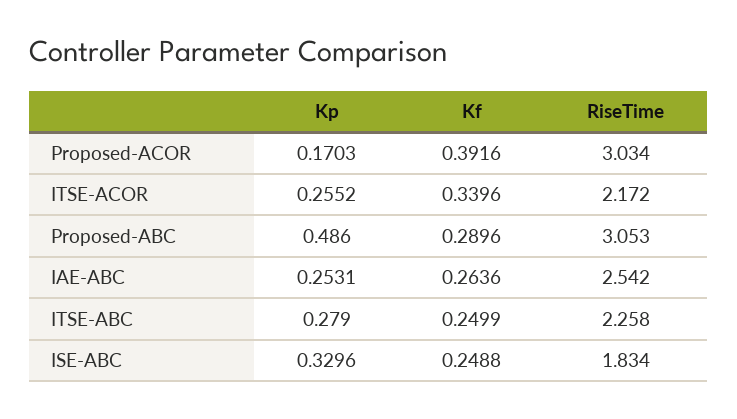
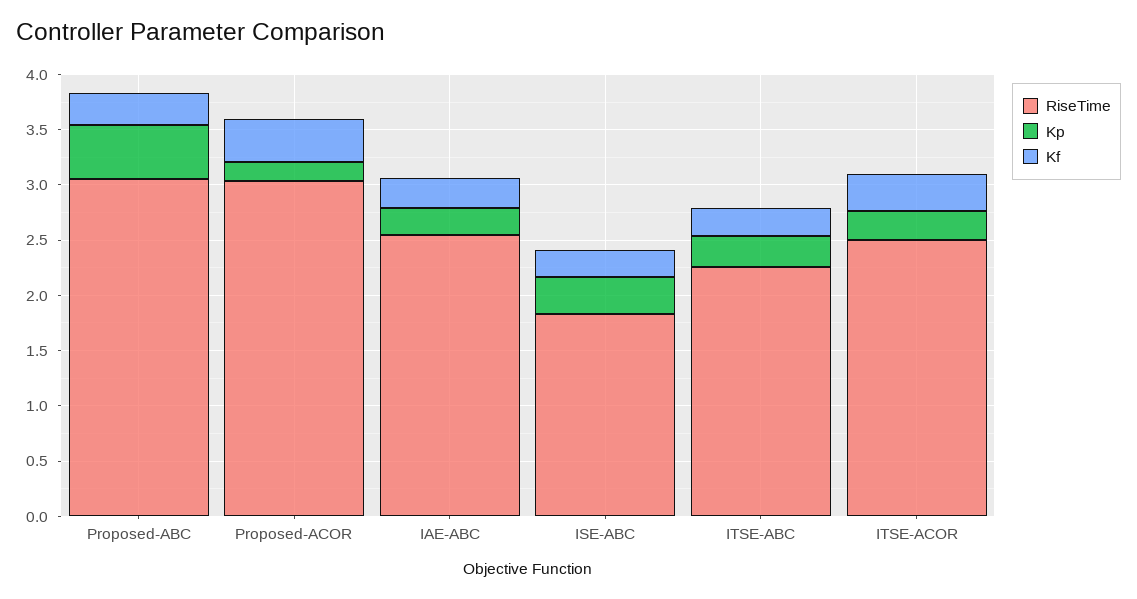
  {
    "Kp": {
      "Proposed-ACOR": 0.1703,
      "ITSE-ACOR": 0.2552,
      "Proposed-ABC": 0.486,
      "IAE-ABC": 0.2531,
      "ITSE-ABC": 0.279,
      "ISE-ABC": 0.3296
    },
    "Kf": {
      "Proposed-ACOR": 0.3916,
      "ITSE-ACOR": 0.3396,
      "Proposed-ABC": 0.2896,
      "IAE-ABC": 0.2636,
      "ITSE-ABC": 0.2499,
      "ISE-ABC": 0.2488
    },
    "RiseTime": {
      "Proposed-ACOR": 3.034,
-     "ITSE-ACOR": 2.172,
+     "ITSE-ACOR": 2.5,
      "Proposed-ABC": 3.053,
      "IAE-ABC": 2.542,
      "ITSE-ABC": 2.258,
      "ISE-ABC": 1.834
    }
  }

